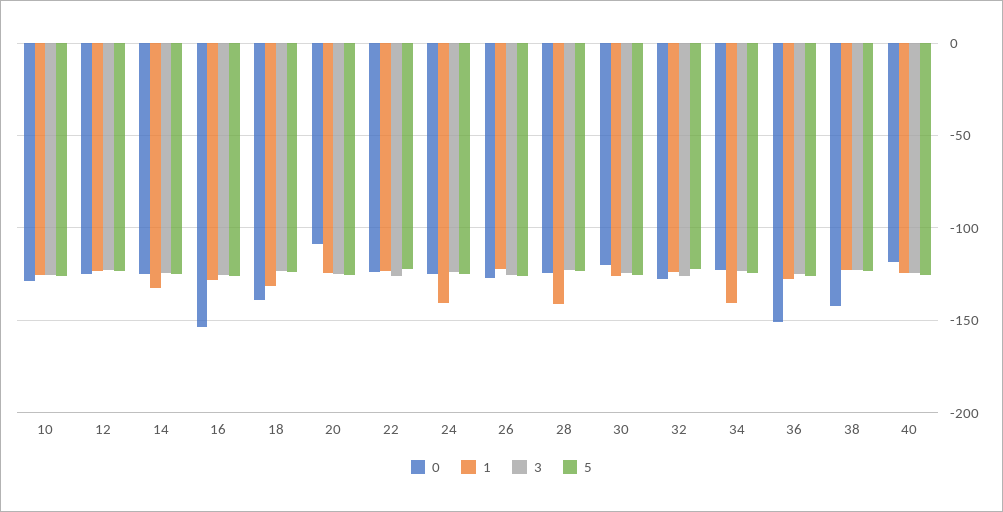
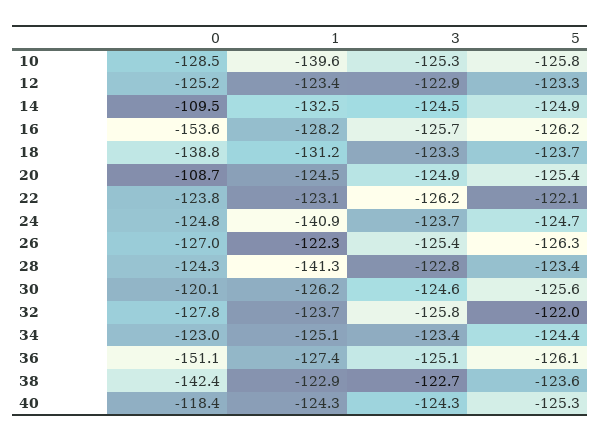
  {
    "0": {
      "10": -128.5,
      "12": -125.2,
-     "14": -125,
+     "14": -109.5,
      "16": -153.6,
      "18": -138.8,
      "20": -108.7,
      "22": -123.8,
      "24": -124.8,
      "26": -127,
      "28": -124.3,
      "30": -120.1,
      "32": -127.8,
      "34": -123,
      "36": -151.1,
      "38": -142.4,
      "40": -118.4
    },
    "1": {
-     "10": -125,
+     "10": -139.6,
      "12": -123.4,
      "14": -132.5,
      "16": -128.2,
      "18": -131.2,
      "20": -124.5,
      "22": -123.1,
      "24": -140.9,
      "26": -122.3,
      "28": -141.3,
      "30": -126.2,
      "32": -123.7,
-     "34": -140,
+     "34": -125.1,
      "36": -127.4,
      "38": -122.9,
      "40": -124.3
    },
    "3": {
      "10": -125.3,
      "12": -122.9,
      "14": -124.5,
      "16": -125.7,
      "18": -123.3,
      "20": -124.9,
      "22": -126.2,
      "24": -123.7,
      "26": -125.4,
      "28": -122.8,
      "30": -124.6,
      "32": -125.8,
      "34": -123.4,
      "36": -125.1,
      "38": -122.7,
      "40": -124.3
    },
    "5": {
      "10": -125.8,
      "12": -123.3,
      "14": -124.9,
      "16": -126.2,
      "18": -123.7,
      "20": -125.4,
      "22": -122.1,
      "24": -124.7,
      "26": -126.3,
      "28": -123.4,
      "30": -125.6,
      "32": -122,
      "34": -124.4,
      "36": -126.1,
      "38": -123.6,
      "40": -125.3
    }
  }

